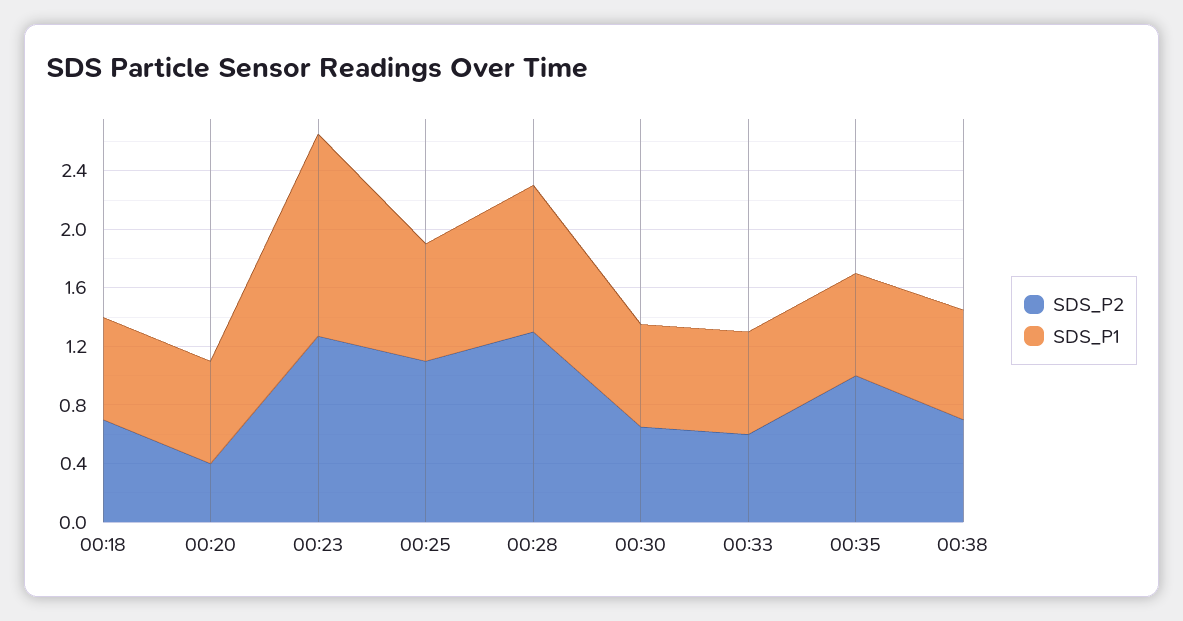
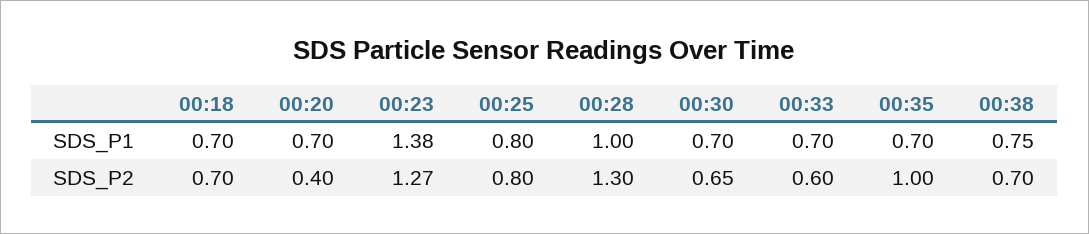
  {
    "SDS_P2": {
      "00:18": 0.7,
      "00:20": 0.4,
      "00:23": 1.27,
-     "00:25": 1.1,
+     "00:25": 0.8,
      "00:28": 1.3,
      "00:30": 0.65,
      "00:33": 0.6,
      "00:35": 1,
      "00:38": 0.7
    },
    "SDS_P1": {
      "00:18": 0.7,
      "00:20": 0.7,
      "00:23": 1.38,
      "00:25": 0.8,
      "00:28": 1,
      "00:30": 0.7,
      "00:33": 0.7,
      "00:35": 0.7,
      "00:38": 0.75
    }
  }

